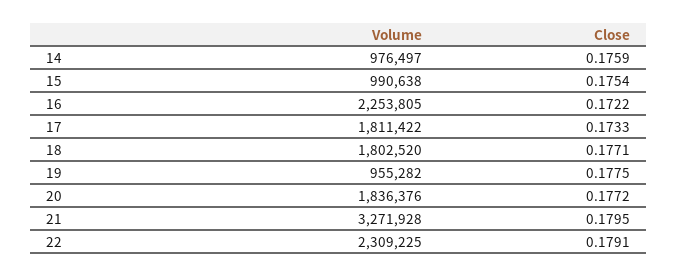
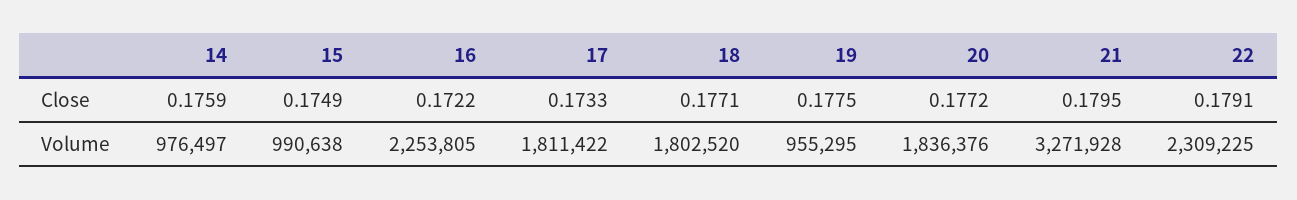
  {
    "Volume": {
      "14": 976497,
      "15": 990638,
      "16": 2253805,
      "17": 1811422,
      "18": 1802520,
-     "19": 955282,
+     "19": 955295,
      "20": 1836376,
      "21": 3271928,
      "22": 2309225
    },
    "Close": {
      "14": 0.1759,
-     "15": 0.1754,
+     "15": 0.1749,
      "16": 0.1722,
      "17": 0.1733,
      "18": 0.1771,
      "19": 0.1775,
      "20": 0.1772,
      "21": 0.1795,
      "22": 0.1791
    }
  }

